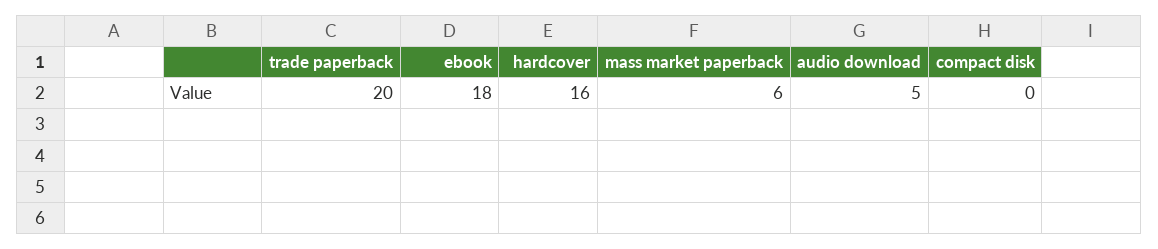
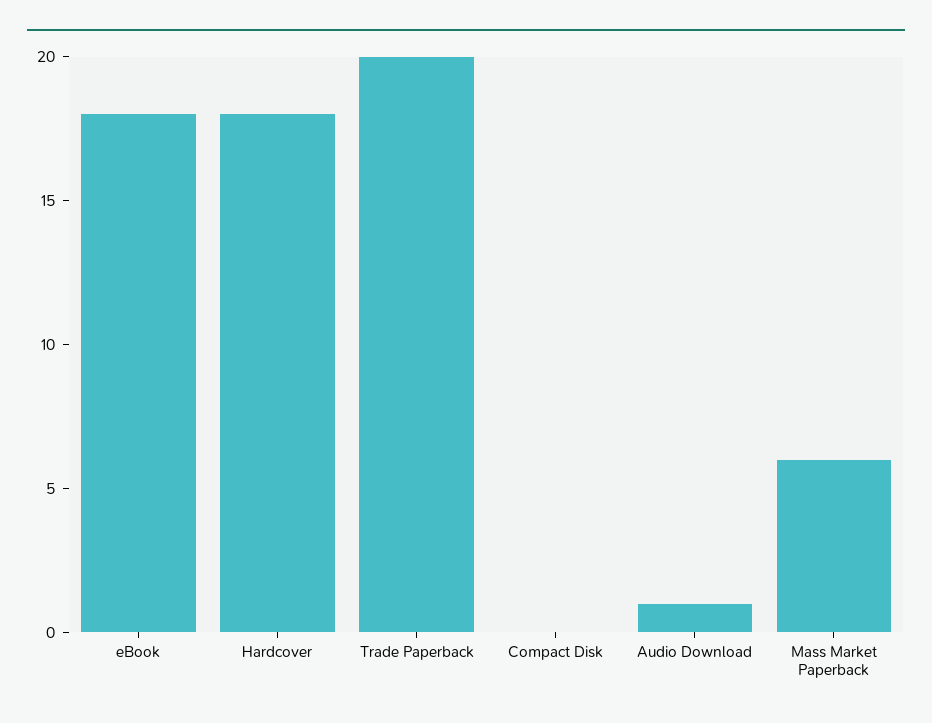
  {
    "trade paperback": 20,
    "ebook": 18,
-   "hardcover": 16,
+   "hardcover": 18,
    "mass market paperback": 6,
-   "audio download": 5,
+   "audio download": 1,
    "compact disk": 0
  }

